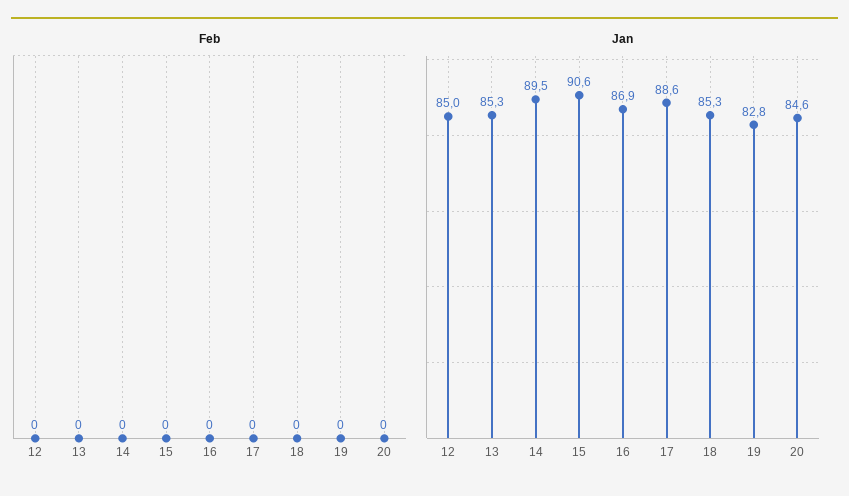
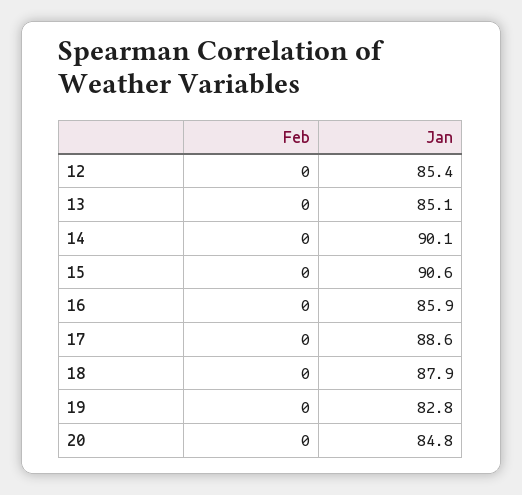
  {
    "Feb": {
      "12": 0,
      "13": 0,
      "14": 0,
      "15": 0,
      "16": 0,
      "17": 0,
      "18": 0,
      "19": 0,
      "20": 0
    },
    "Jan": {
-     "12": 85,
+     "12": 85.4,
-     "13": 85.3,
+     "13": 85.1,
-     "14": 89.5,
+     "14": 90.1,
      "15": 90.6,
-     "16": 86.9,
+     "16": 85.9,
      "17": 88.6,
-     "18": 85.3,
+     "18": 87.9,
      "19": 82.8,
-     "20": 84.6
+     "20": 84.8
    }
  }

